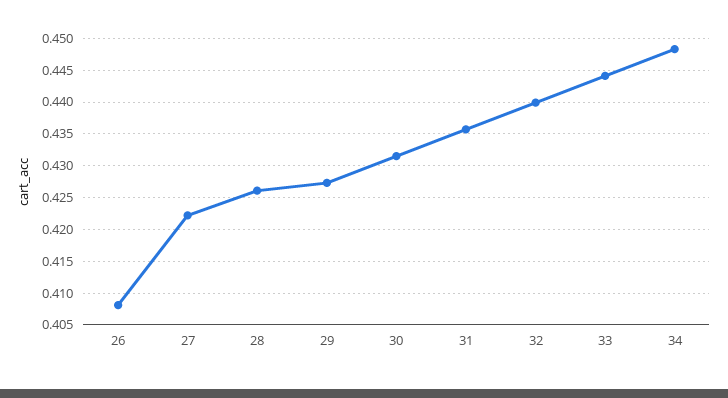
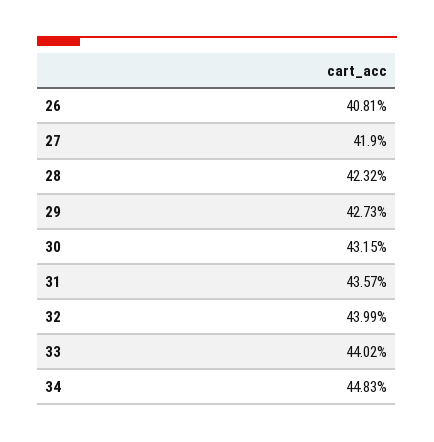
  {
    "26": 0.4081,
-   "27": 0.422,
+   "27": 0.419,
-   "28": 0.426,
+   "28": 0.4232,
    "29": 0.4273,
    "30": 0.4315,
    "31": 0.4357,
    "32": 0.4399,
-   "33": 0.444,
+   "33": 0.4402,
    "34": 0.4483
  }

